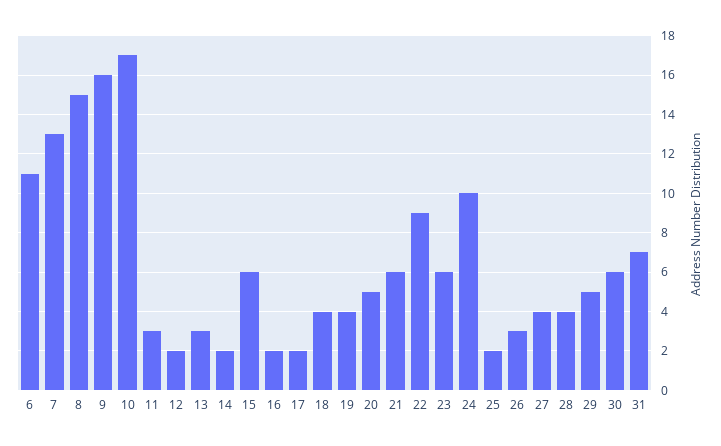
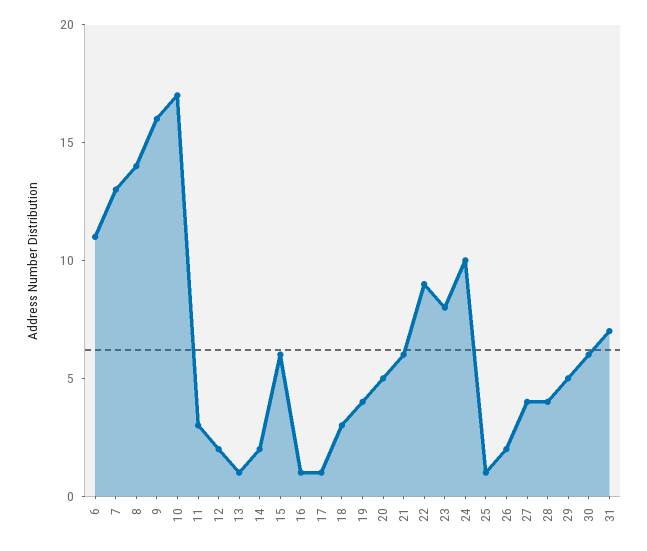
  {
    "6": 11,
    "7": 13,
-   "8": 15,
+   "8": 14,
    "9": 16,
    "10": 17,
    "11": 3,
    "12": 2,
-   "13": 3,
+   "13": 1,
    "14": 2,
    "15": 6,
-   "16": 2,
+   "16": 1,
-   "17": 2,
+   "17": 1,
-   "18": 4,
+   "18": 3,
    "19": 4,
    "20": 5,
    "21": 6,
    "22": 9,
-   "23": 6,
+   "23": 8,
    "24": 10,
-   "25": 2,
+   "25": 1,
-   "26": 3,
+   "26": 2,
    "27": 4,
    "28": 4,
    "29": 5,
    "30": 6,
    "31": 7
  }

